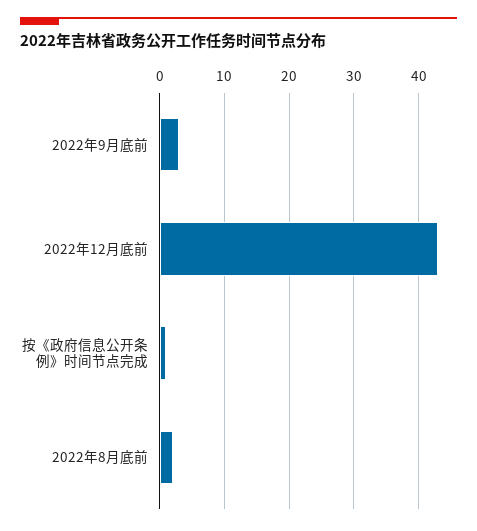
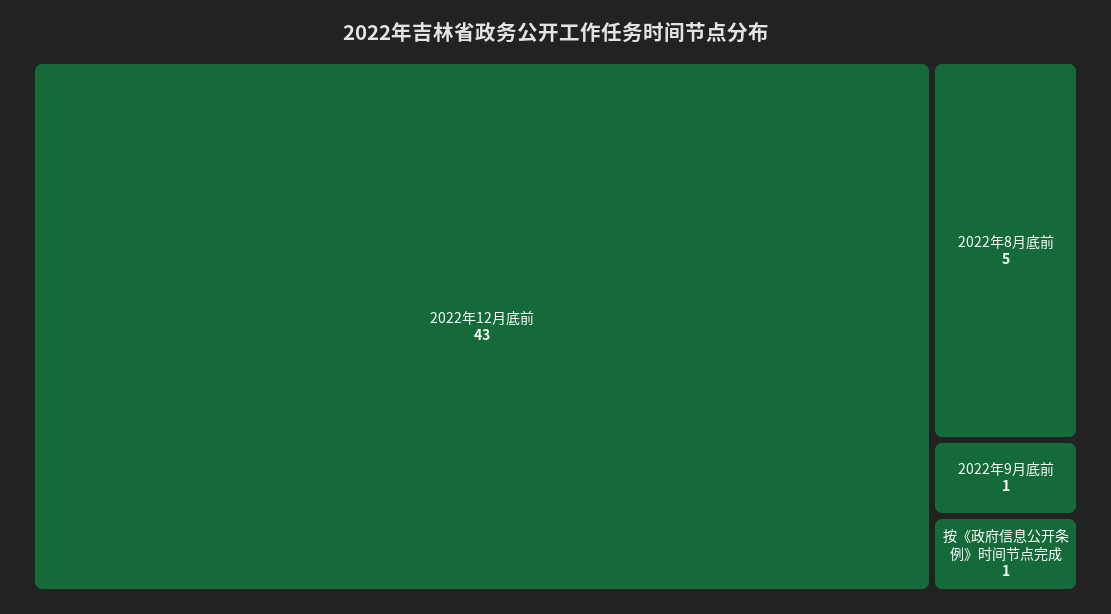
  {
-   "2022年9月底前": 3,
+   "2022年9月底前": 1,
    "2022年12月底前": 43,
    "按《政府信息公开条例》时间节点完成": 1,
-   "2022年8月底前": 2
+   "2022年8月底前": 5
  }

